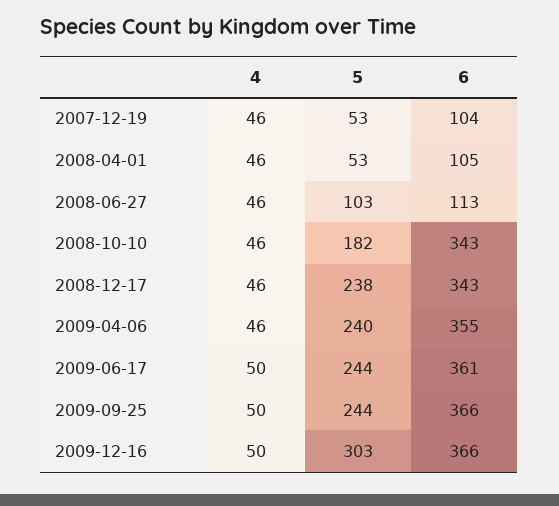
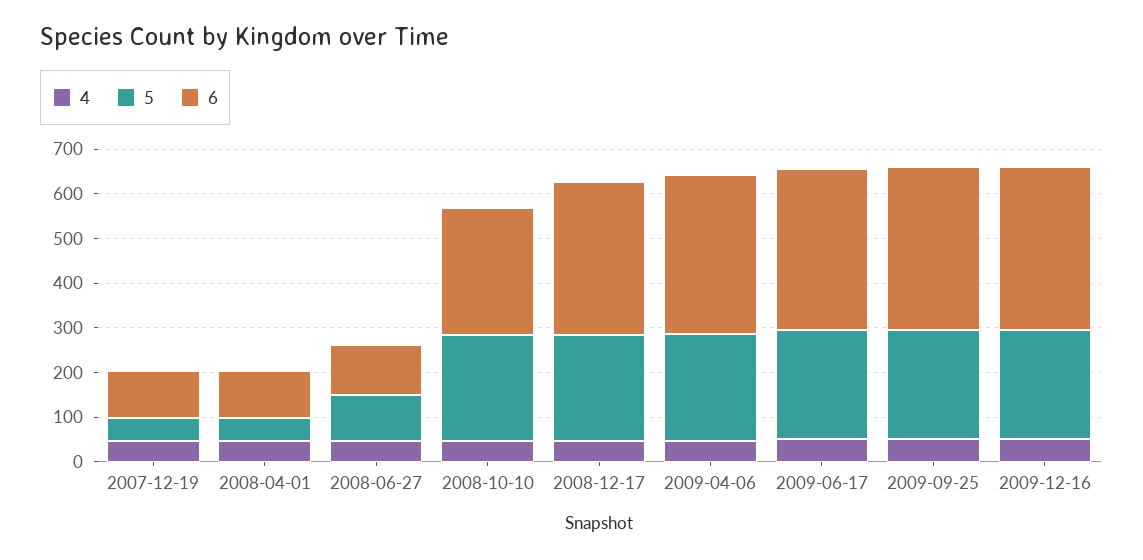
  {
    "4": {
      "2007-12-19": 46,
      "2008-04-01": 46,
      "2008-06-27": 46,
      "2008-10-10": 46,
      "2008-12-17": 46,
      "2009-04-06": 46,
      "2009-06-17": 50,
      "2009-09-25": 50,
      "2009-12-16": 50
    },
    "5": {
      "2007-12-19": 53,
      "2008-04-01": 53,
      "2008-06-27": 103,
-     "2008-10-10": 182,
+     "2008-10-10": 240,
      "2008-12-17": 238,
      "2009-04-06": 240,
      "2009-06-17": 244,
      "2009-09-25": 244,
-     "2009-12-16": 303
+     "2009-12-16": 240
    },
    "6": {
      "2007-12-19": 104,
      "2008-04-01": 105,
      "2008-06-27": 113,
-     "2008-10-10": 343,
+     "2008-10-10": 280,
      "2008-12-17": 343,
      "2009-04-06": 355,
      "2009-06-17": 361,
      "2009-09-25": 366,
      "2009-12-16": 366
    }
  }

